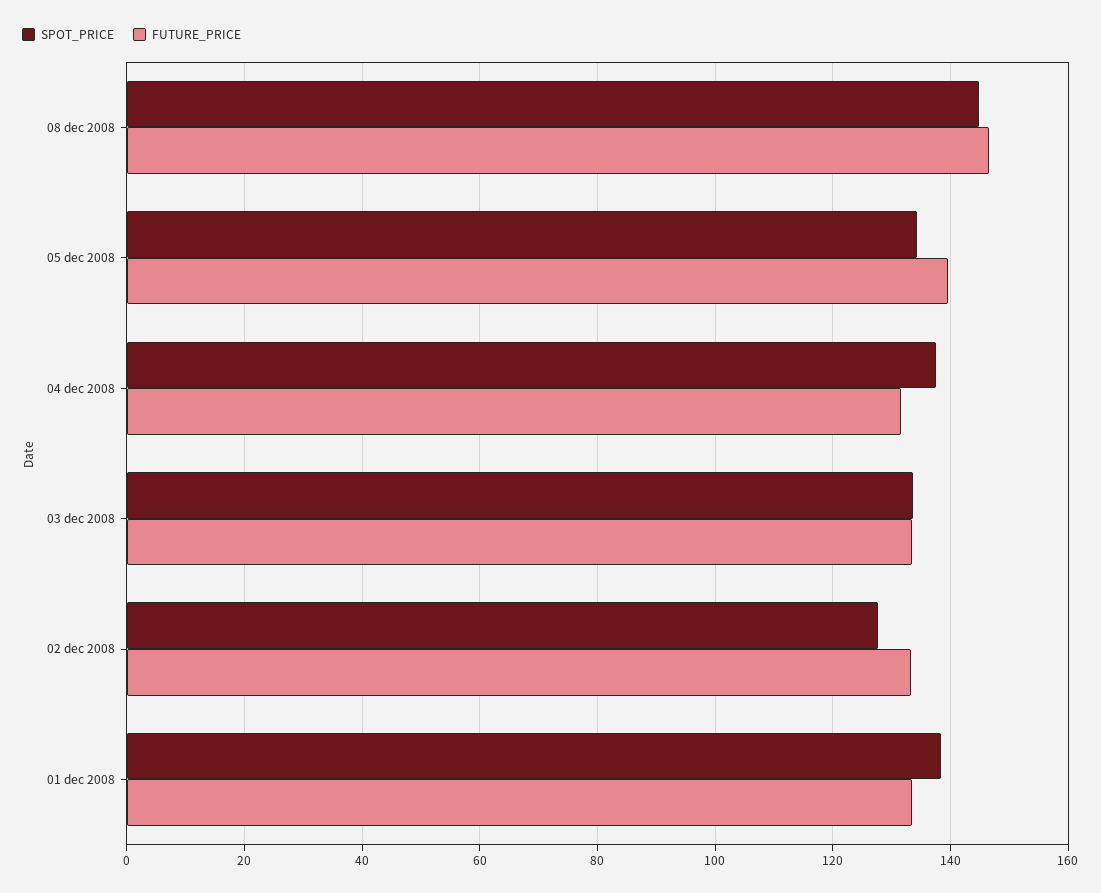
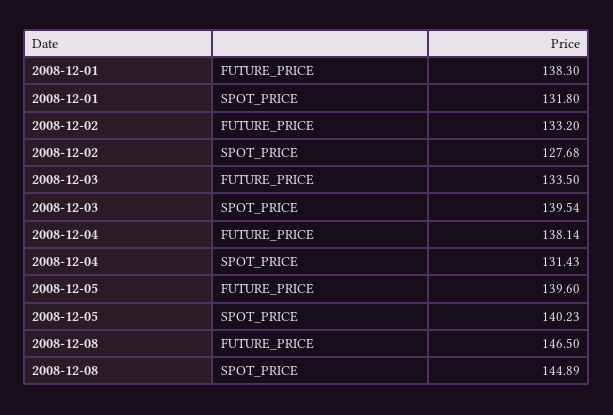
  {
    "SPOT_PRICE": {
      "08 dec 2008": 144.89,
-     "05 dec 2008": 134,
+     "05 dec 2008": 140.23,
-     "04 dec 2008": 138,
+     "04 dec 2008": 131.43,
-     "03 dec 2008": 134,
+     "03 dec 2008": 139.54,
      "02 dec 2008": 127.68,
-     "01 dec 2008": 138
+     "01 dec 2008": 131.8
    },
    "FUTURE_PRICE": {
      "08 dec 2008": 146.5,
      "05 dec 2008": 139.6,
-     "04 dec 2008": 132,
+     "04 dec 2008": 138.14,
      "03 dec 2008": 133.5,
      "02 dec 2008": 133.2,
-     "01 dec 2008": 134
+     "01 dec 2008": 138.3
    }
  }

